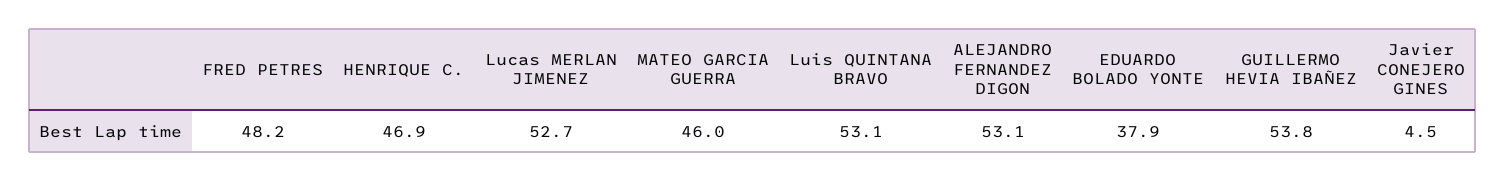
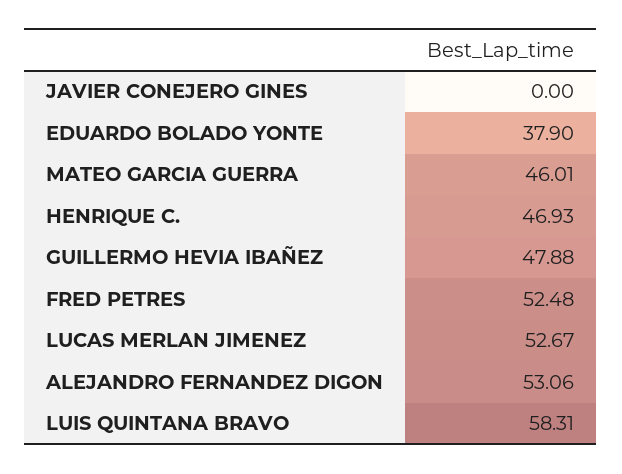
  {
-   "FRED PETRES": 48.2,
+   "FRED PETRES": 52.48,
    "HENRIQUE C.": 46.93,
    "Lucas MERLAN JIMENEZ": 52.67,
    "MATEO GARCIA GUERRA": 46.01,
-   "Luis QUINTANA BRAVO": 53.1,
+   "Luis QUINTANA BRAVO": 58.31,
    "ALEJANDRO FERNANDEZ DIGON": 53.06,
    "EDUARDO BOLADO YONTE": 37.9,
-   "GUILLERMO HEVIA IBAÑEZ": 53.8,
+   "GUILLERMO HEVIA IBAÑEZ": 47.88,
-   "Javier CONEJERO GINES": 4.5
+   "Javier CONEJERO GINES": 0
  }

